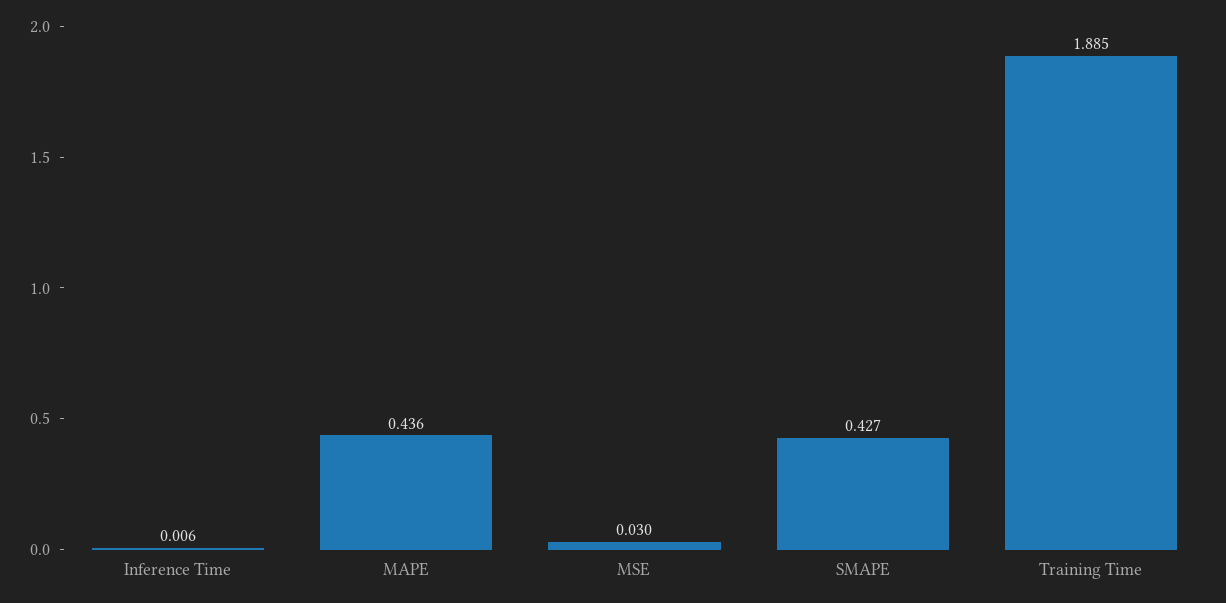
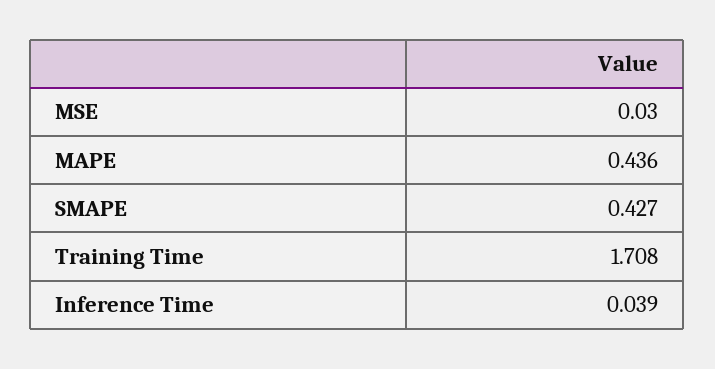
  {
-   "Inference Time": 0.006,
+   "Inference Time": 0.039,
    "MAPE": 0.436,
    "MSE": 0.03,
    "SMAPE": 0.427,
-   "Training Time": 1.885
+   "Training Time": 1.708
  }

